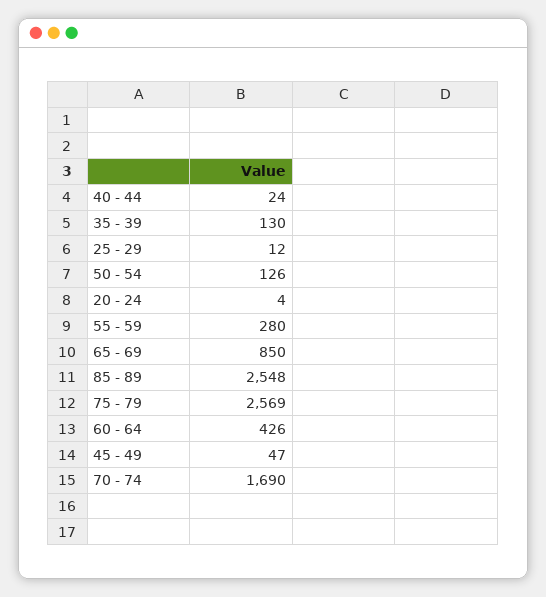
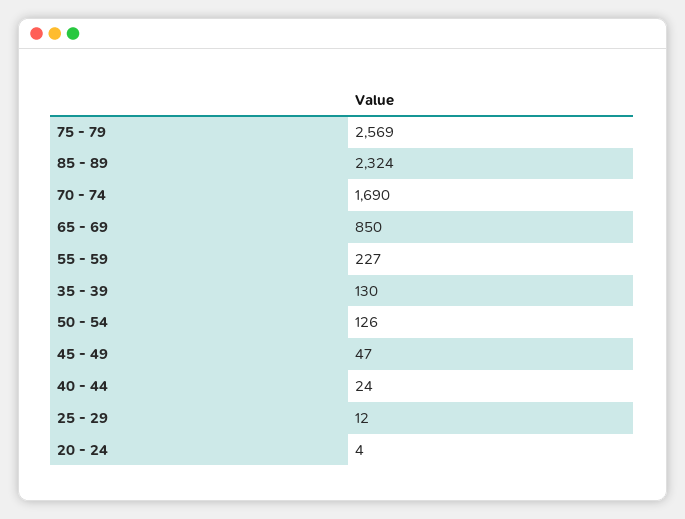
  {
    "40 - 44": 24,
    "35 - 39": 130,
    "25 - 29": 12,
    "50 - 54": 126,
    "20 - 24": 4,
-   "55 - 59": 280,
+   "55 - 59": 227,
    "65 - 69": 850,
-   "85 - 89": 2548,
+   "85 - 89": 2324,
    "75 - 79": 2569,
-   "60 - 64": 426,
    "45 - 49": 47,
    "70 - 74": 1690
  }

